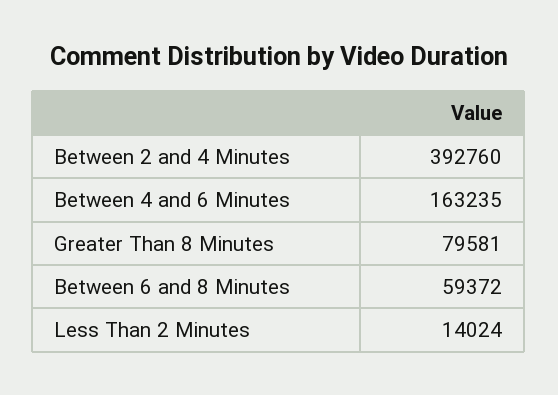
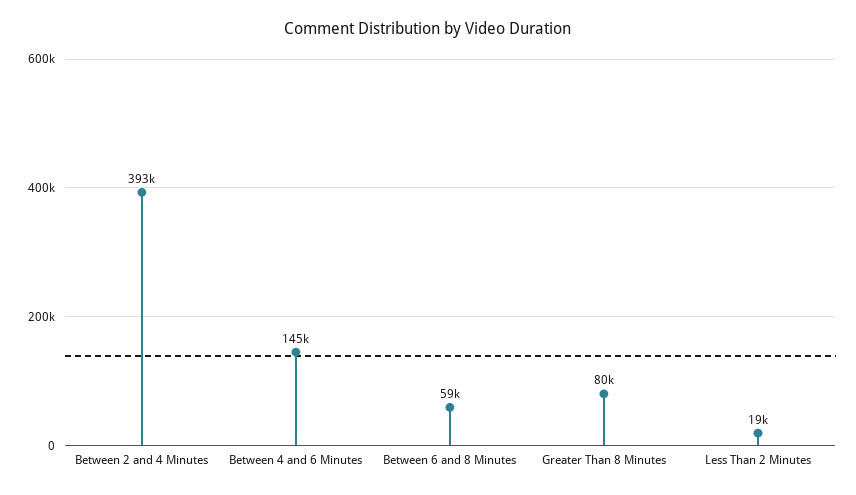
  {
    "Between 2 and 4 Minutes": 392760,
-   "Between 4 and 6 Minutes": 163235,
+   "Between 4 and 6 Minutes": 145000,
    "Greater Than 8 Minutes": 79581,
    "Between 6 and 8 Minutes": 59372,
-   "Less Than 2 Minutes": 14024
+   "Less Than 2 Minutes": 19000
  }

